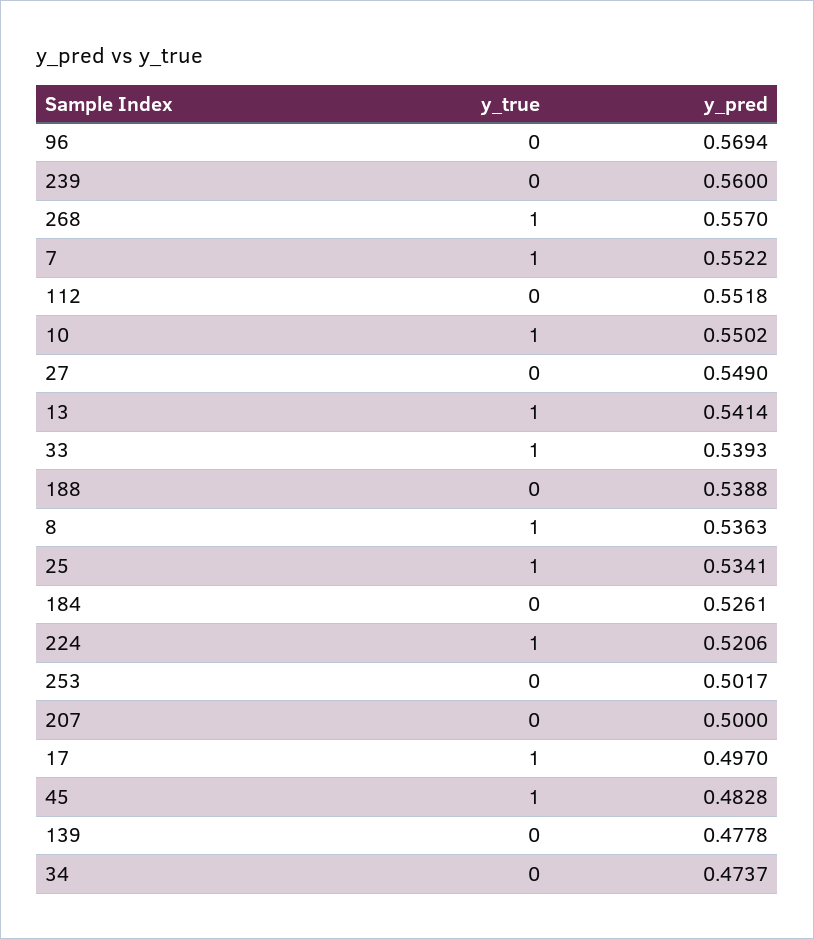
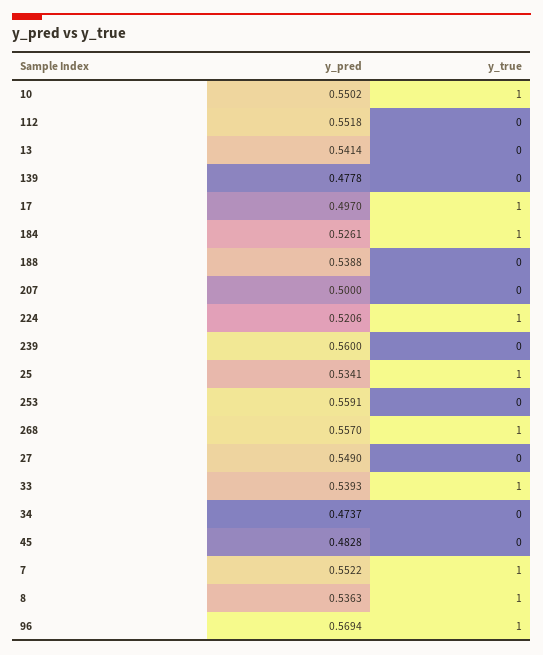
  {
    "y_true": {
-     "96": 0,
+     "96": 1,
      "239": 0,
      "268": 1,
      "7": 1,
      "112": 0,
      "10": 1,
      "27": 0,
-     "13": 1,
+     "13": 0,
      "33": 1,
      "188": 0,
      "8": 1,
      "25": 1,
-     "184": 0,
+     "184": 1,
      "224": 1,
      "253": 0,
      "207": 0,
      "17": 1,
-     "45": 1,
+     "45": 0,
      "139": 0,
      "34": 0
    },
    "y_pred": {
      "96": 0.5694,
      "239": 0.56,
      "268": 0.557,
      "7": 0.5522,
      "112": 0.5518,
      "10": 0.5502,
      "27": 0.549,
      "13": 0.5414,
      "33": 0.5393,
      "188": 0.5388,
      "8": 0.5363,
      "25": 0.5341,
      "184": 0.5261,
      "224": 0.5206,
-     "253": 0.5017,
+     "253": 0.5591,
      "207": 0.5,
      "17": 0.497,
      "45": 0.4828,
      "139": 0.4778,
      "34": 0.4737
    }
  }

